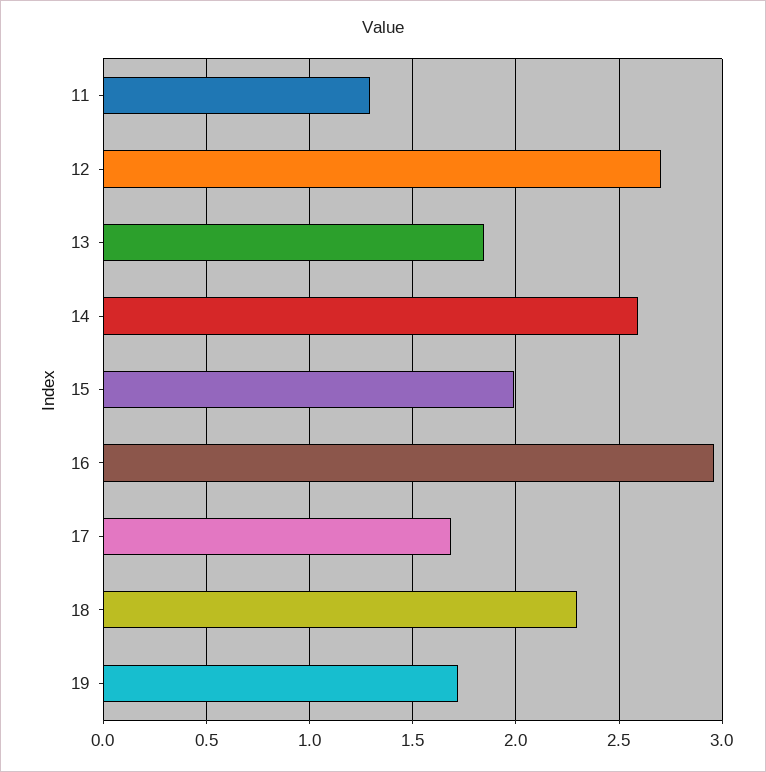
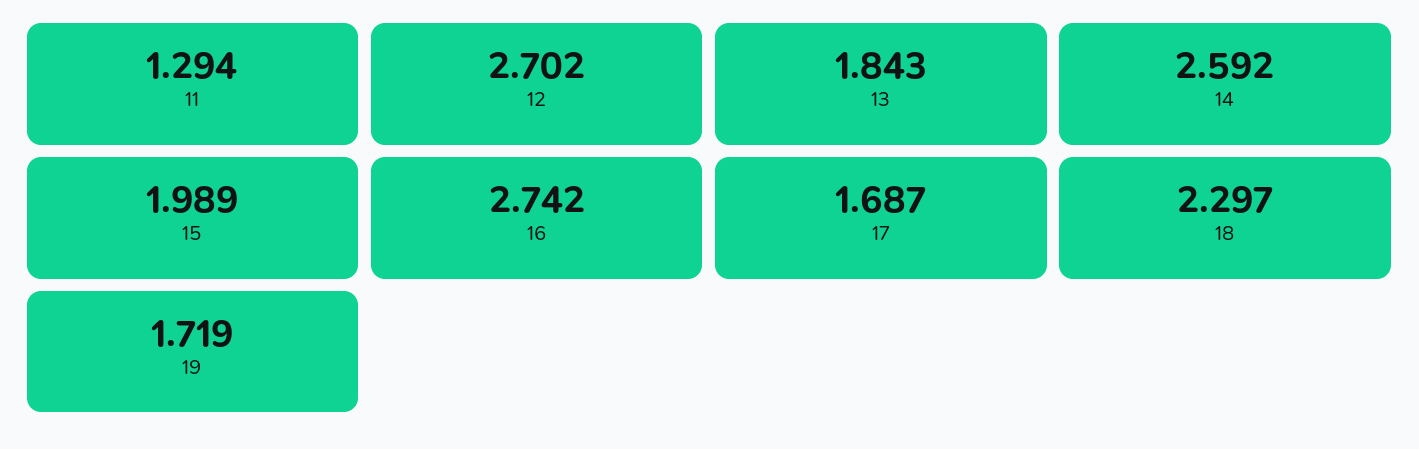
  {
    "11": 1.294,
    "12": 2.702,
    "13": 1.843,
    "14": 2.592,
    "15": 1.989,
-   "16": 2.95,
+   "16": 2.742,
    "17": 1.687,
    "18": 2.297,
    "19": 1.719
  }

